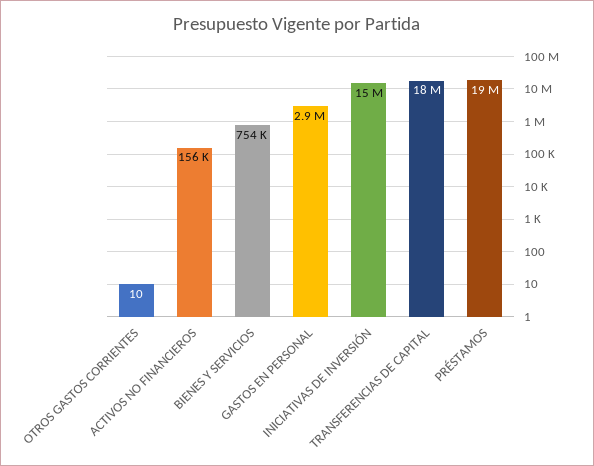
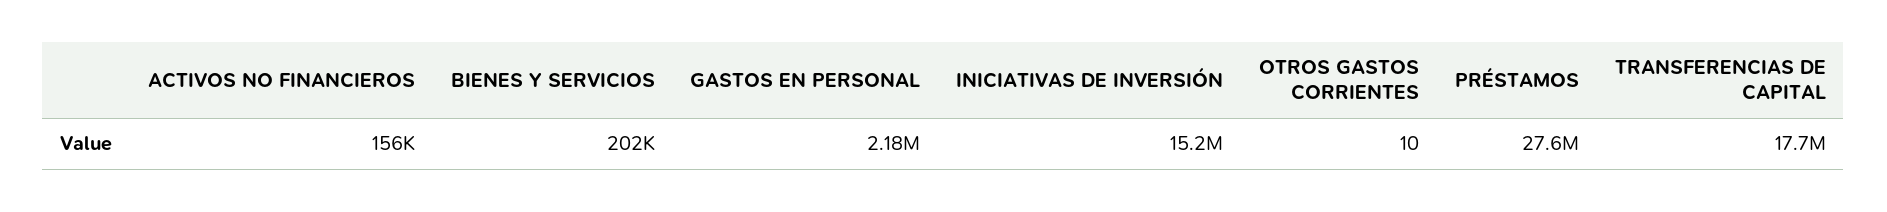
  {
    "OTROS GASTOS CORRIENTES": 10,
    "ACTIVOS NO FINANCIEROS": 156000,
-   "BIENES Y SERVICIOS": 754000,
+   "BIENES Y SERVICIOS": 202000,
-   "GASTOS EN PERSONAL": 2900000,
+   "GASTOS EN PERSONAL": 2180000,
    "INICIATIVAS DE INVERSIÓN": 15200000,
    "TRANSFERENCIAS DE CAPITAL": 17700000,
-   "PRÉSTAMOS": 19000000
+   "PRÉSTAMOS": 27600000
  }

